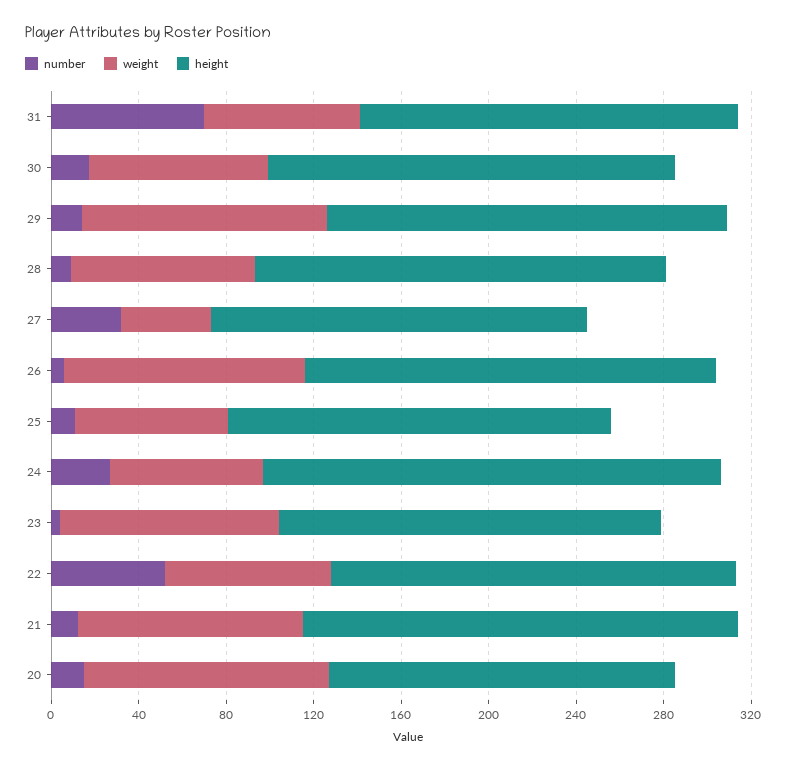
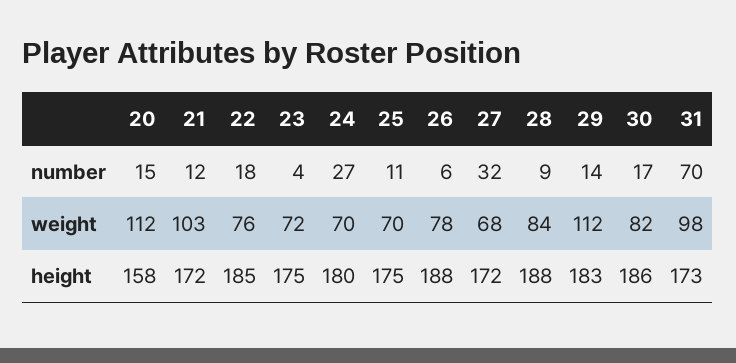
  {
    "number": {
      "31": 70,
      "30": 17,
      "29": 14,
      "28": 9,
      "27": 32,
      "26": 6,
      "25": 11,
      "24": 27,
      "23": 4,
-     "22": 50,
+     "22": 18,
      "21": 12,
      "20": 15
    },
    "weight": {
-     "31": 70,
+     "31": 98,
      "30": 82,
      "29": 112,
      "28": 84,
-     "27": 40,
+     "27": 68,
-     "26": 110,
+     "26": 78,
      "25": 70,
      "24": 70,
-     "23": 100,
+     "23": 72,
      "22": 76,
      "21": 103,
      "20": 112
    },
    "height": {
      "31": 173,
      "30": 186,
      "29": 183,
      "28": 188,
      "27": 172,
      "26": 188,
      "25": 175,
-     "24": 210,
+     "24": 180,
      "23": 175,
      "22": 185,
-     "21": 200,
+     "21": 172,
      "20": 158
    }
  }

